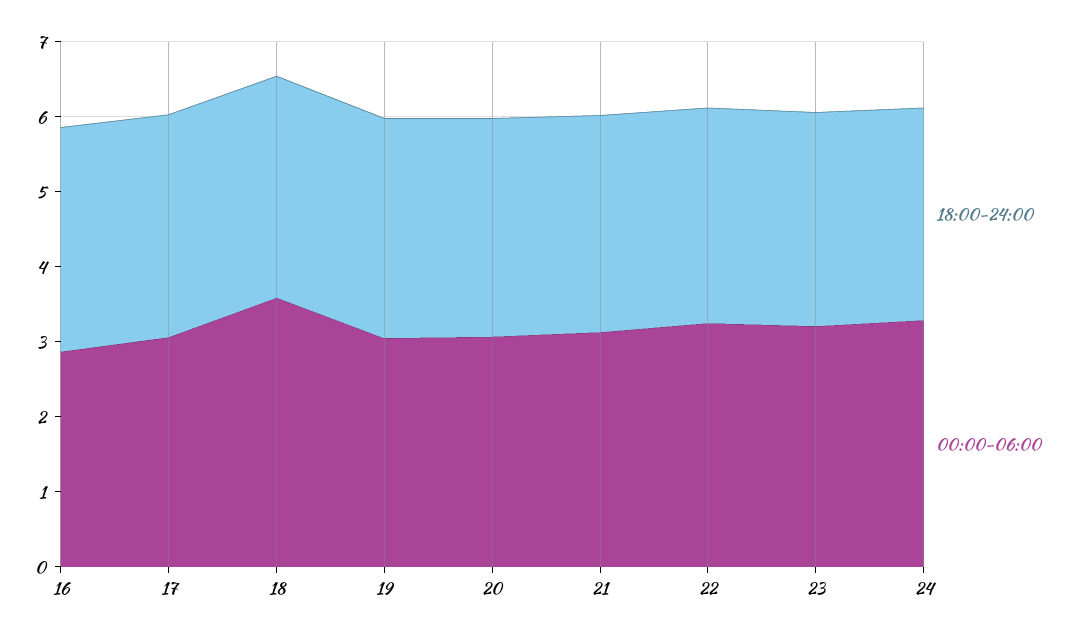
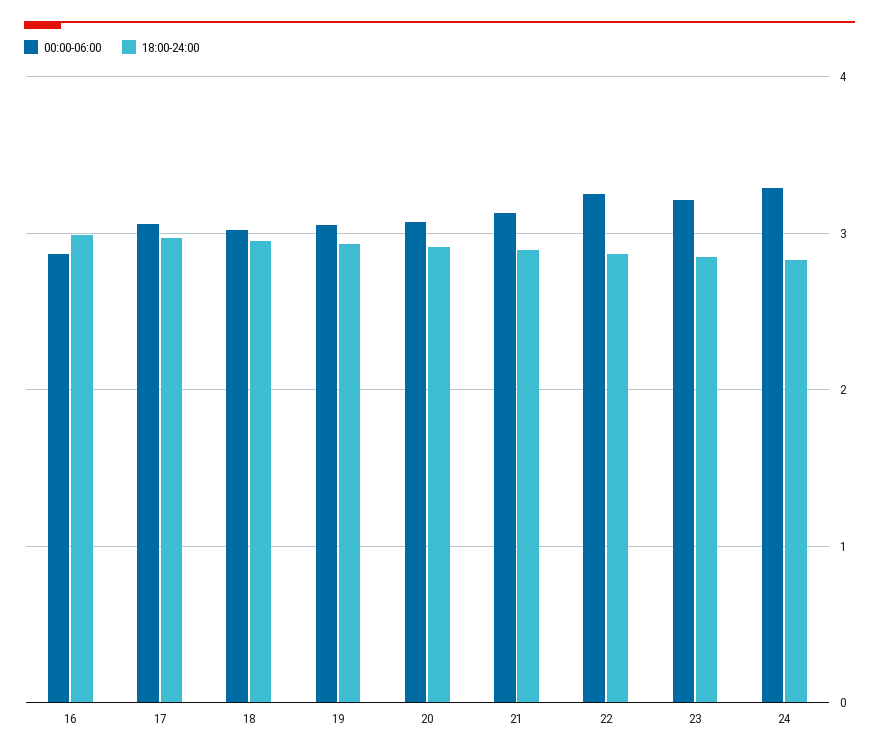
  {
    "18:00-24:00": {
      "16": 3,
      "17": 3,
      "18": 3,
      "19": 2.9,
      "20": 2.9,
      "21": 2.9,
      "22": 2.9,
      "23": 2.9,
      "24": 2.8
    },
    "00:00-06:00": {
      "16": 2.9,
      "17": 3.1,
-     "18": 3.6,
+     "18": 3,
      "19": 3.1,
      "20": 3.1,
      "21": 3.1,
      "22": 3.3,
      "23": 3.2,
      "24": 3.3
    }
  }

